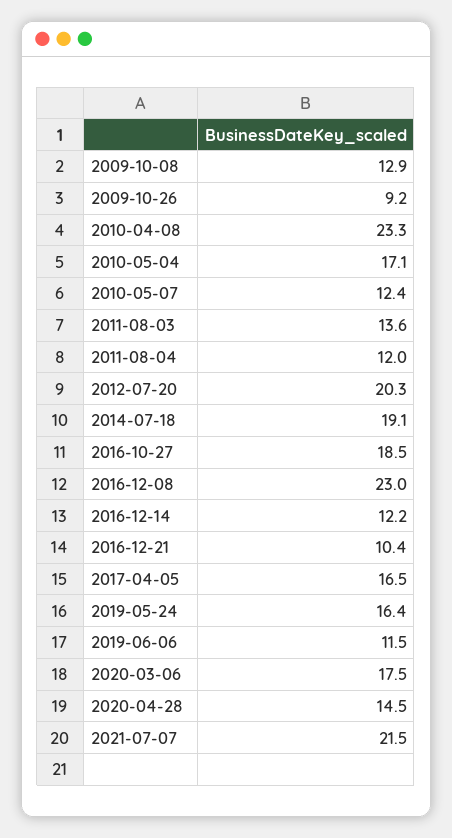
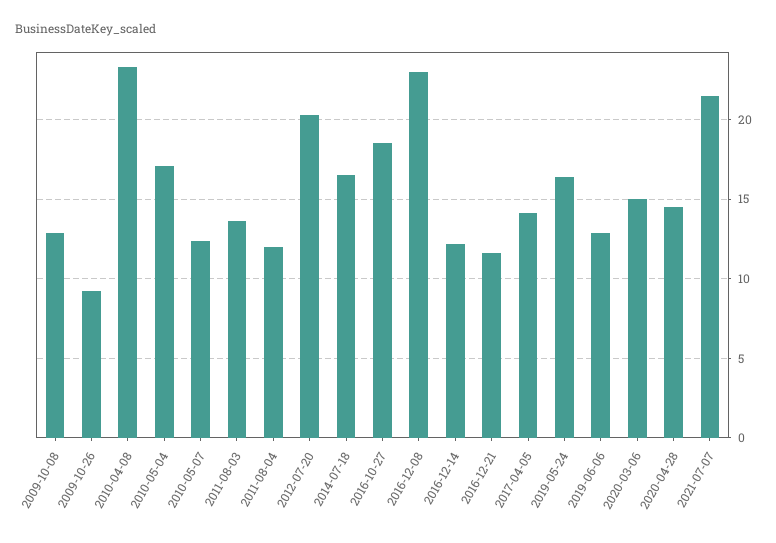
  {
    "2009-10-08": 12.9,
    "2009-10-26": 9.2,
    "2010-04-08": 23.3,
    "2010-05-04": 17.1,
    "2010-05-07": 12.4,
    "2011-08-03": 13.6,
    "2011-08-04": 12,
    "2012-07-20": 20.3,
-   "2014-07-18": 19.1,
+   "2014-07-18": 16.5,
    "2016-10-27": 18.5,
    "2016-12-08": 23,
    "2016-12-14": 12.2,
-   "2016-12-21": 10.4,
+   "2016-12-21": 11.5,
-   "2017-04-05": 16.5,
+   "2017-04-05": 14,
    "2019-05-24": 16.4,
-   "2019-06-06": 11.5,
+   "2019-06-06": 13,
-   "2020-03-06": 17.5,
+   "2020-03-06": 15,
    "2020-04-28": 14.5,
    "2021-07-07": 21.5
  }

